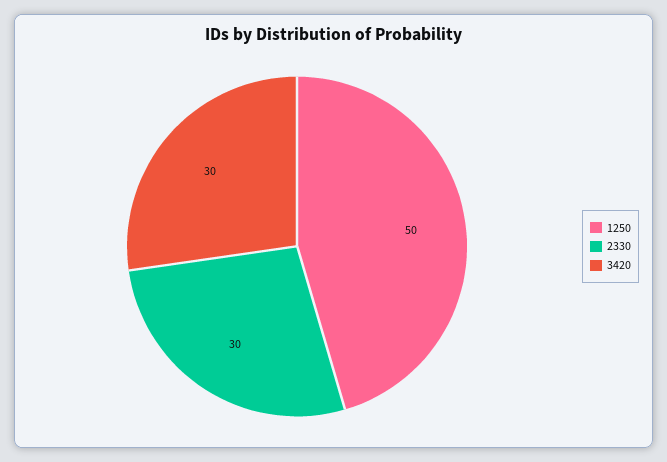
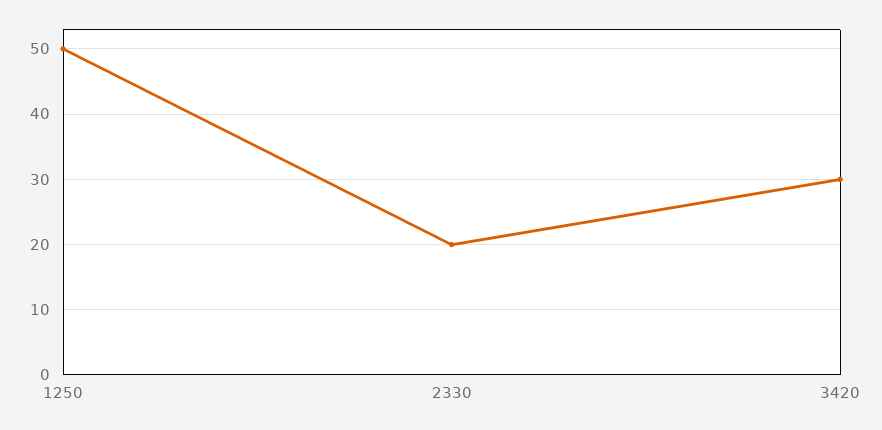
  {
    "1250": 50,
-   "2330": 30,
+   "2330": 20,
    "3420": 30
  }

